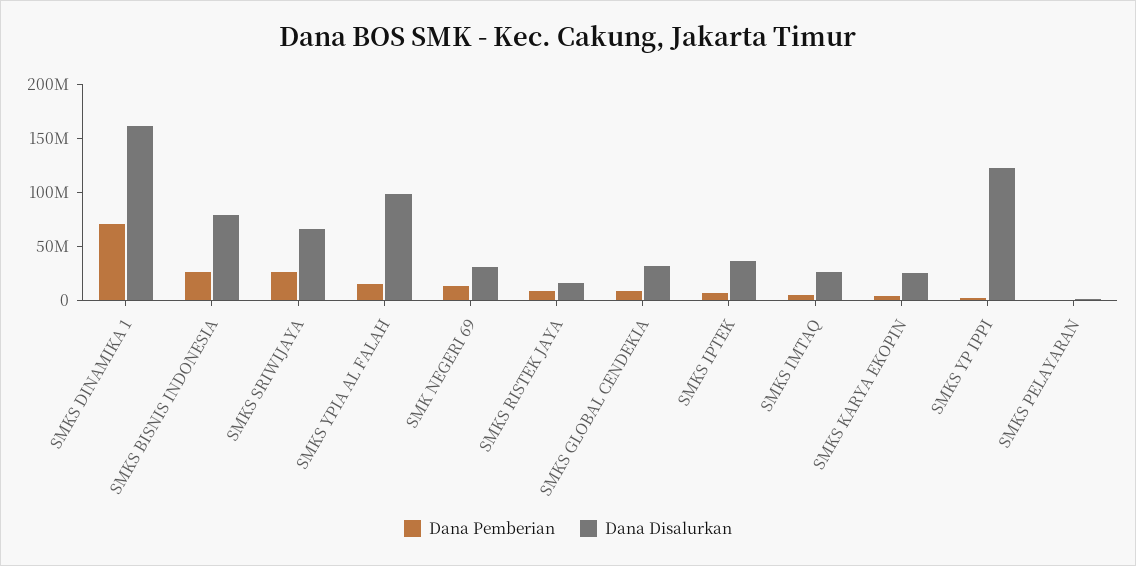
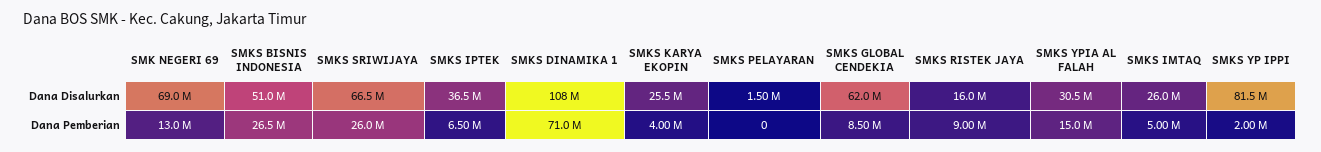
  {
    "Dana Pemberian": {
      "SMKS DINAMIKA 1": 71000000,
      "SMKS BISNIS INDONESIA": 26500000,
      "SMKS SRIWIJAYA": 26000000,
      "SMKS YPIA AL FALAH": 15000000,
      "SMK NEGERI 69": 13000000,
      "SMKS RISTEK JAYA": 9000000,
      "SMKS GLOBAL CENDEKIA": 8500000,
      "SMKS IPTEK": 6500000,
      "SMKS IMTAQ": 5000000,
      "SMKS KARYA EKOPIN": 4000000,
      "SMKS YP IPPI": 2000000,
      "SMKS PELAYARAN": 0
    },
    "Dana Disalurkan": {
-     "SMKS DINAMIKA 1": 160000000,
+     "SMKS DINAMIKA 1": 108000000,
-     "SMKS BISNIS INDONESIA": 80000000,
+     "SMKS BISNIS INDONESIA": 51000000,
      "SMKS SRIWIJAYA": 66500000,
-     "SMKS YPIA AL FALAH": 100000000,
+     "SMKS YPIA AL FALAH": 30500000,
-     "SMK NEGERI 69": 30000000,
+     "SMK NEGERI 69": 69000000,
      "SMKS RISTEK JAYA": 16000000,
-     "SMKS GLOBAL CENDEKIA": 30000000,
+     "SMKS GLOBAL CENDEKIA": 62000000,
      "SMKS IPTEK": 36500000,
      "SMKS IMTAQ": 26000000,
      "SMKS KARYA EKOPIN": 25500000,
-     "SMKS YP IPPI": 120000000,
+     "SMKS YP IPPI": 81500000,
      "SMKS PELAYARAN": 1500000
    }
  }

